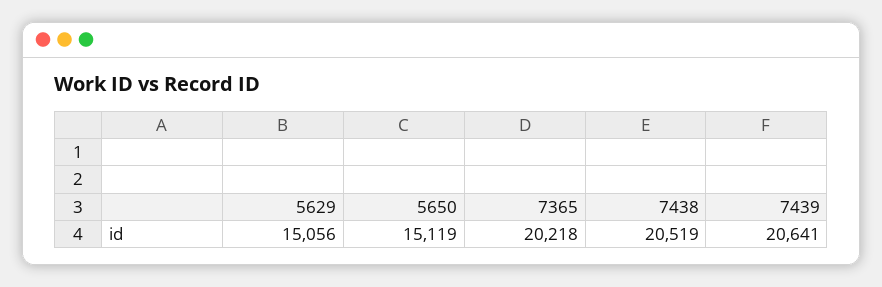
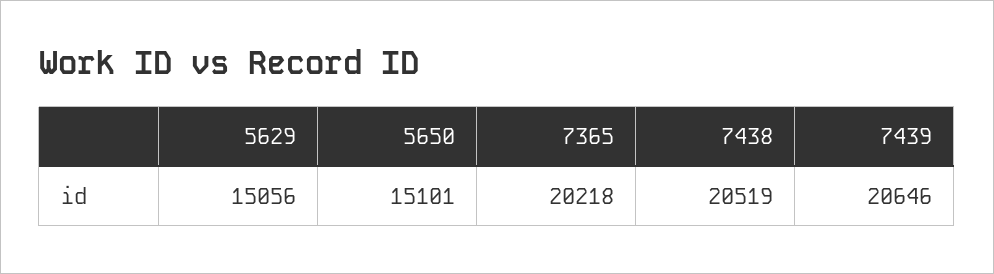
  {
    "5629": 15056,
-   "5650": 15119,
+   "5650": 15101,
    "7365": 20218,
    "7438": 20519,
-   "7439": 20641
+   "7439": 20646
  }

